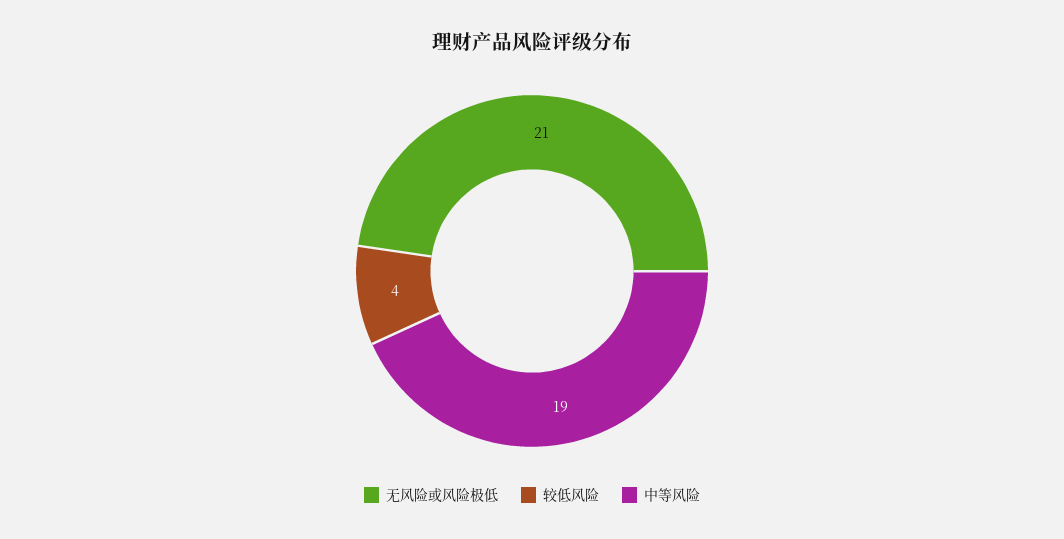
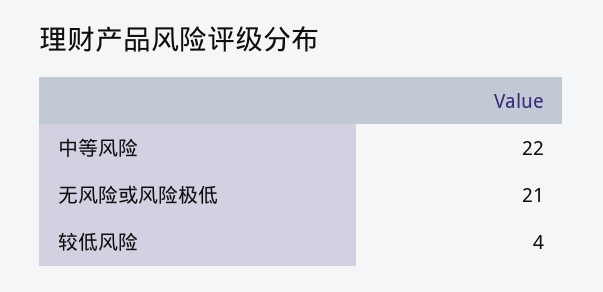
  {
    "无风险或风险极低": 21,
    "较低风险": 4,
-   "中等风险": 19
+   "中等风险": 22
  }

